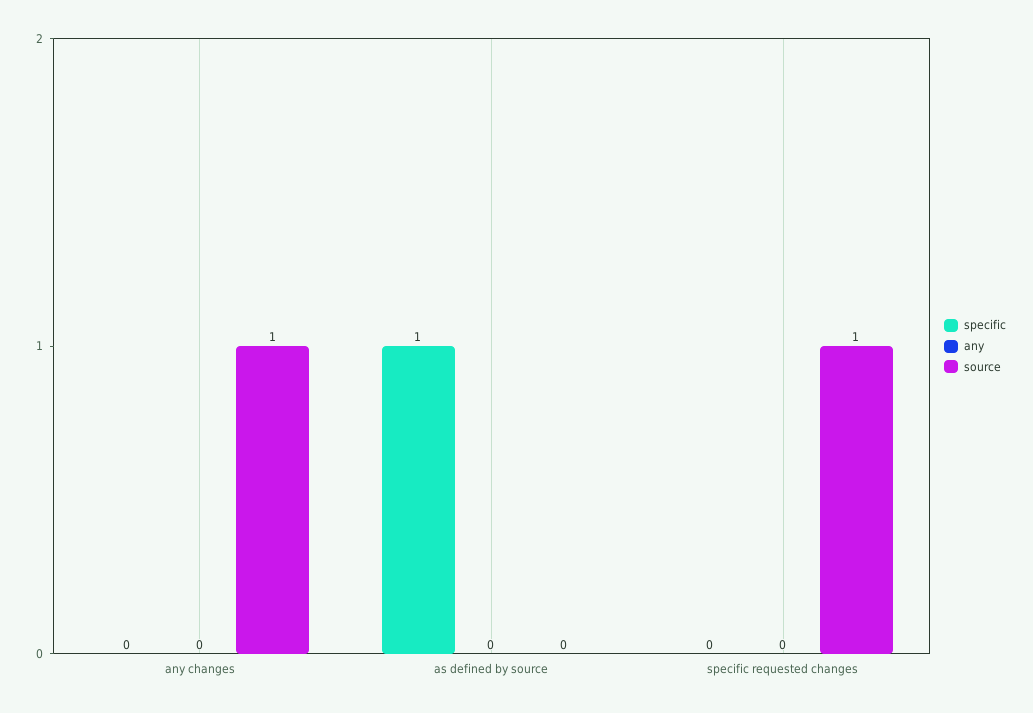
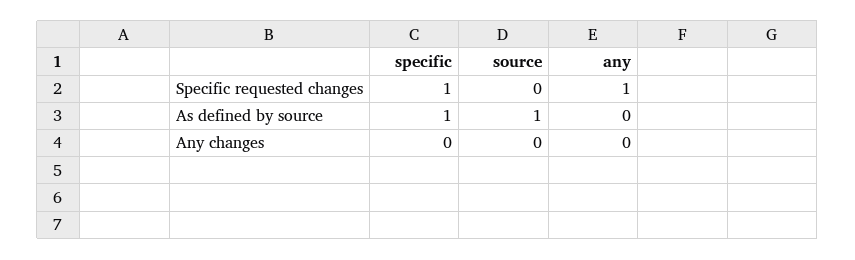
  {
    "specific": {
      "any changes": 0,
      "as defined by source": 1,
-     "specific requested changes": 0
+     "specific requested changes": 1
    },
    "any": {
      "any changes": 0,
      "as defined by source": 0,
-     "specific requested changes": 0
+     "specific requested changes": 1
    },
    "source": {
-     "any changes": 1,
+     "any changes": 0,
-     "as defined by source": 0,
+     "as defined by source": 1,
-     "specific requested changes": 1
+     "specific requested changes": 0
    }
  }

